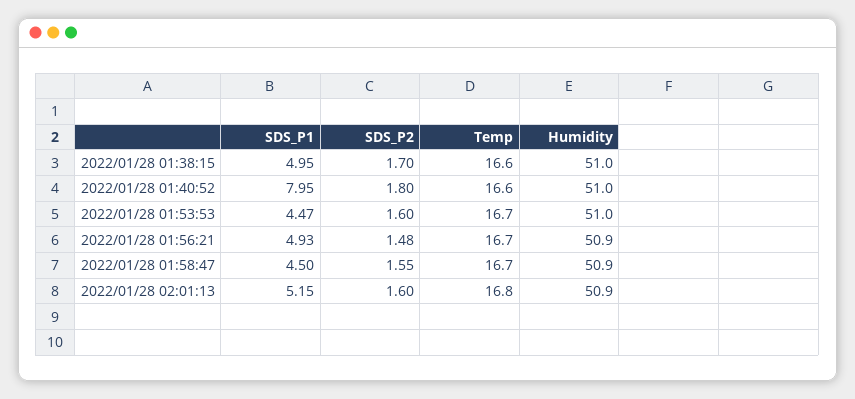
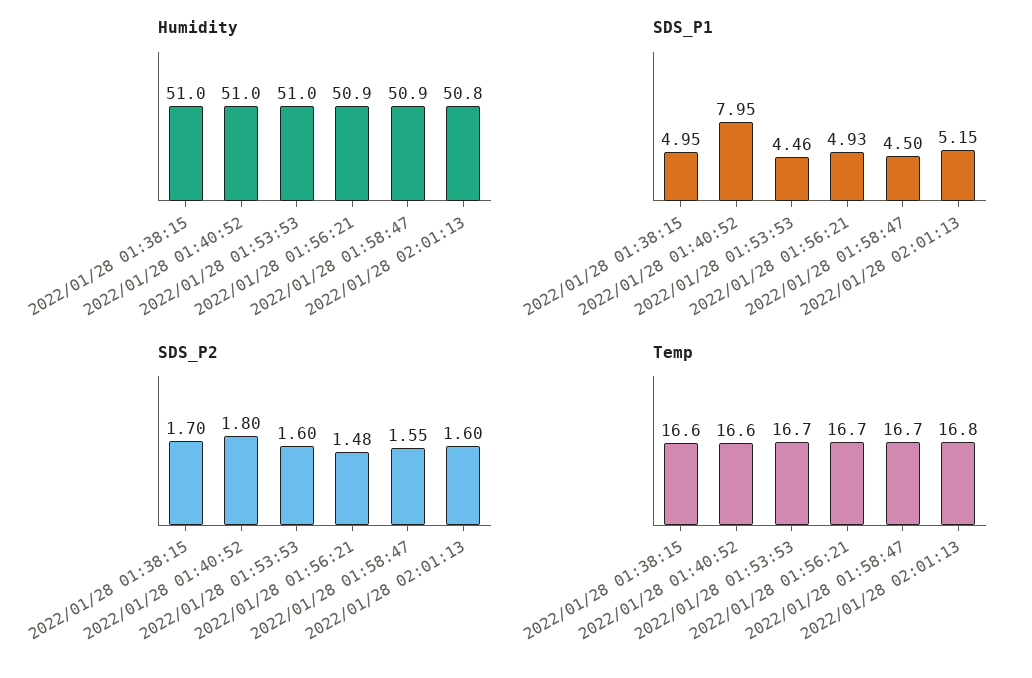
  {
    "SDS_P1": {
      "2022/01/28 01:38:15": 4.95,
      "2022/01/28 01:40:52": 7.95,
-     "2022/01/28 01:53:53": 4.47,
+     "2022/01/28 01:53:53": 4.46,
      "2022/01/28 01:56:21": 4.93,
      "2022/01/28 01:58:47": 4.5,
      "2022/01/28 02:01:13": 5.15
    },
    "SDS_P2": {
      "2022/01/28 01:38:15": 1.7,
      "2022/01/28 01:40:52": 1.8,
      "2022/01/28 01:53:53": 1.6,
      "2022/01/28 01:56:21": 1.48,
      "2022/01/28 01:58:47": 1.55,
      "2022/01/28 02:01:13": 1.6
    },
    "Temp": {
      "2022/01/28 01:38:15": 16.6,
      "2022/01/28 01:40:52": 16.6,
      "2022/01/28 01:53:53": 16.7,
      "2022/01/28 01:56:21": 16.7,
      "2022/01/28 01:58:47": 16.7,
      "2022/01/28 02:01:13": 16.8
    },
    "Humidity": {
      "2022/01/28 01:38:15": 51,
      "2022/01/28 01:40:52": 51,
      "2022/01/28 01:53:53": 51,
      "2022/01/28 01:56:21": 50.9,
      "2022/01/28 01:58:47": 50.9,
-     "2022/01/28 02:01:13": 50.9
+     "2022/01/28 02:01:13": 50.8
    }
  }

